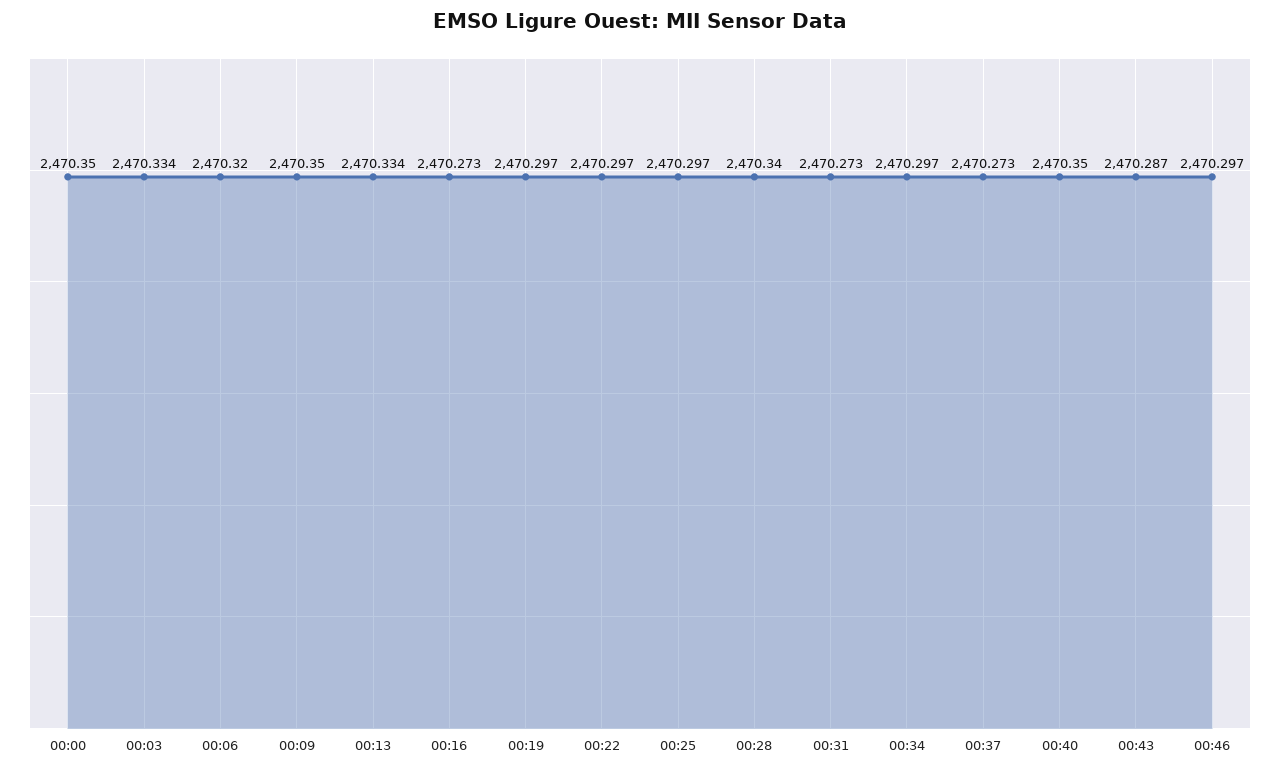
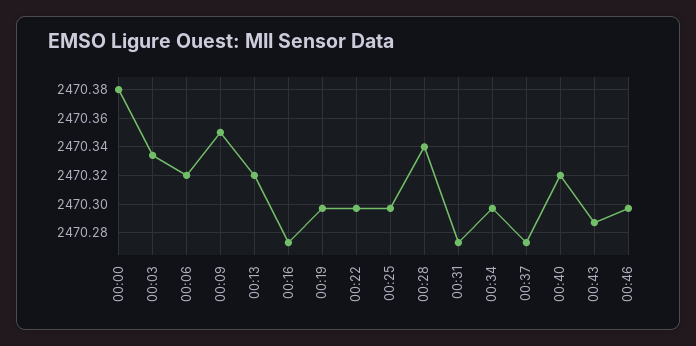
  {
-   "00:00": 2470.35,
+   "00:00": 2470.38,
    "00:03": 2470.334,
    "00:06": 2470.32,
    "00:09": 2470.35,
-   "00:13": 2470.334,
+   "00:13": 2470.32,
    "00:16": 2470.273,
    "00:19": 2470.297,
    "00:22": 2470.297,
    "00:25": 2470.297,
    "00:28": 2470.34,
    "00:31": 2470.273,
    "00:34": 2470.297,
    "00:37": 2470.273,
-   "00:40": 2470.35,
+   "00:40": 2470.32,
    "00:43": 2470.287,
    "00:46": 2470.297
  }

